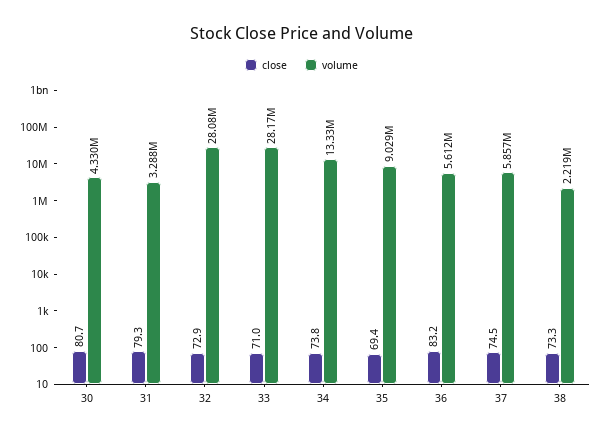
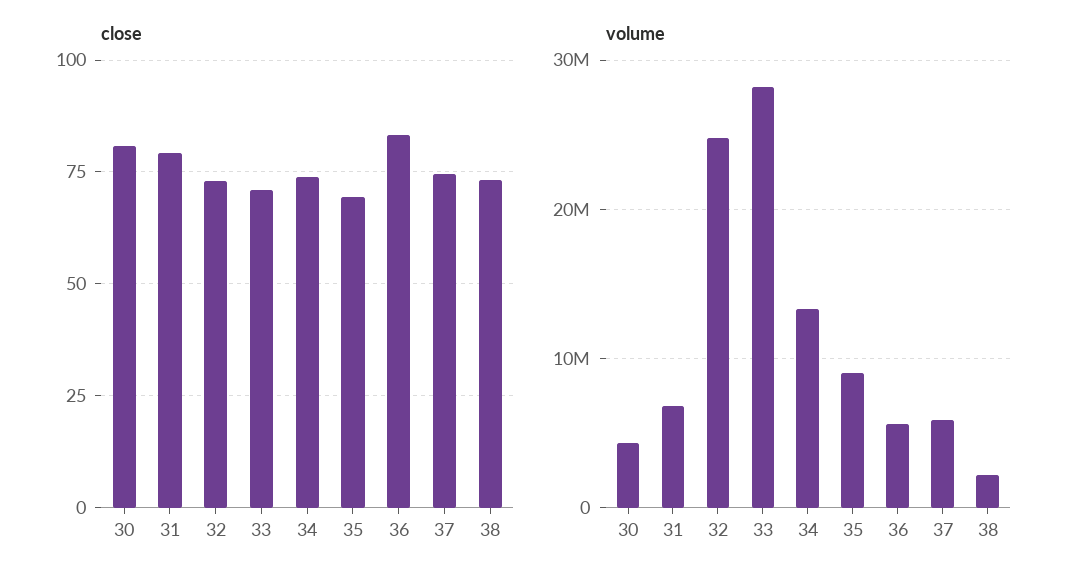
  {
    "close": {
      "30": 80.7,
      "31": 79.3,
      "32": 72.9,
      "33": 71,
      "34": 73.8,
      "35": 69.4,
      "36": 83.2,
      "37": 74.5,
      "38": 73.3
    },
    "volume": {
      "30": 4330000,
-     "31": 3288000,
+     "31": 7000000,
-     "32": 28080000,
+     "32": 25000000,
      "33": 28170000,
      "34": 13330000,
      "35": 9029000,
      "36": 5612000,
      "37": 5857000,
      "38": 2219000
    }
  }

